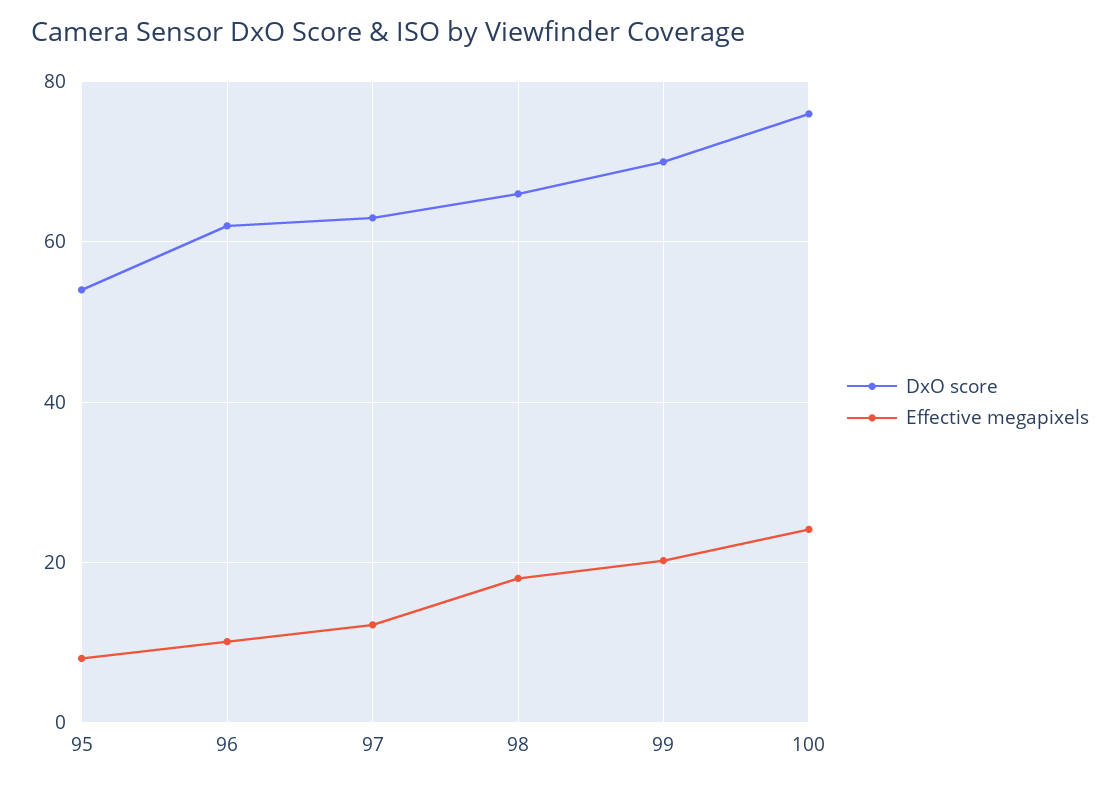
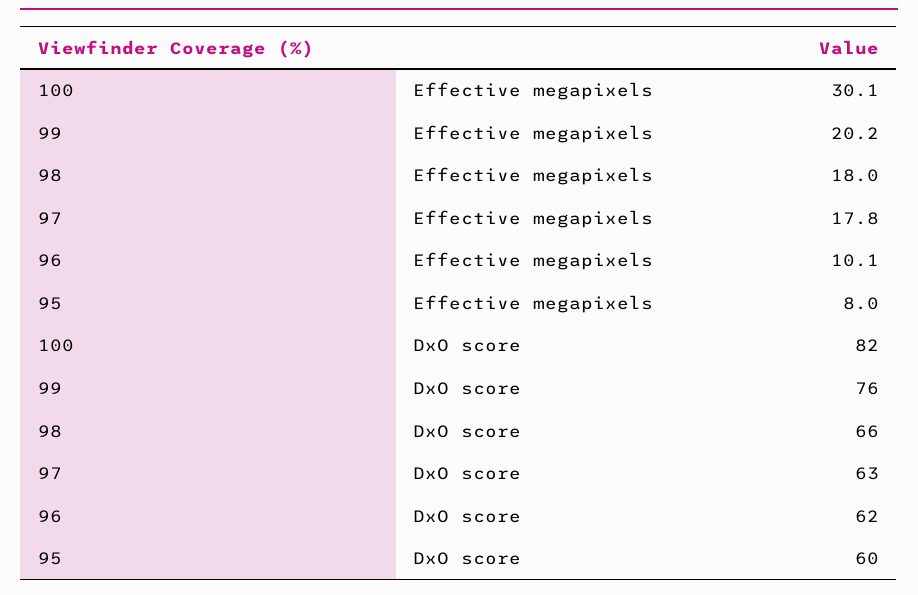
  {
    "DxO score": {
-     "95": 54,
+     "95": 60,
      "96": 62,
      "97": 63,
      "98": 66,
-     "99": 70,
+     "99": 76,
-     "100": 76
+     "100": 82
    },
    "Effective megapixels": {
      "95": 8,
      "96": 10.1,
-     "97": 12,
+     "97": 17.8,
      "98": 18,
      "99": 20.2,
-     "100": 24
+     "100": 30.1
    }
  }

